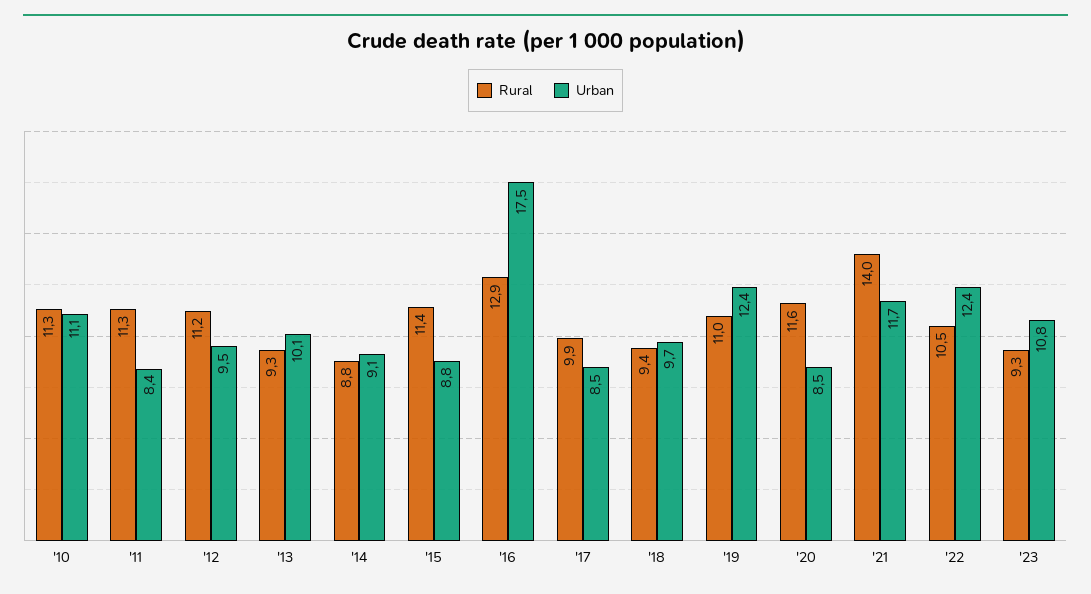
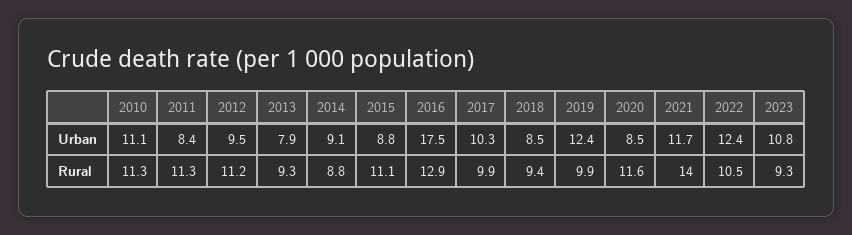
  {
    "Rural": {
      "'10": 11.3,
      "'11": 11.3,
      "'12": 11.2,
      "'13": 9.3,
      "'14": 8.8,
-     "'15": 11.4,
+     "'15": 11.1,
      "'16": 12.9,
      "'17": 9.9,
      "'18": 9.4,
-     "'19": 11,
+     "'19": 9.9,
      "'20": 11.6,
      "'21": 14,
      "'22": 10.5,
      "'23": 9.3
    },
    "Urban": {
      "'10": 11.1,
      "'11": 8.4,
      "'12": 9.5,
-     "'13": 10.1,
+     "'13": 7.9,
      "'14": 9.1,
      "'15": 8.8,
      "'16": 17.5,
-     "'17": 8.5,
+     "'17": 10.3,
-     "'18": 9.7,
+     "'18": 8.5,
      "'19": 12.4,
      "'20": 8.5,
      "'21": 11.7,
      "'22": 12.4,
      "'23": 10.8
    }
  }

